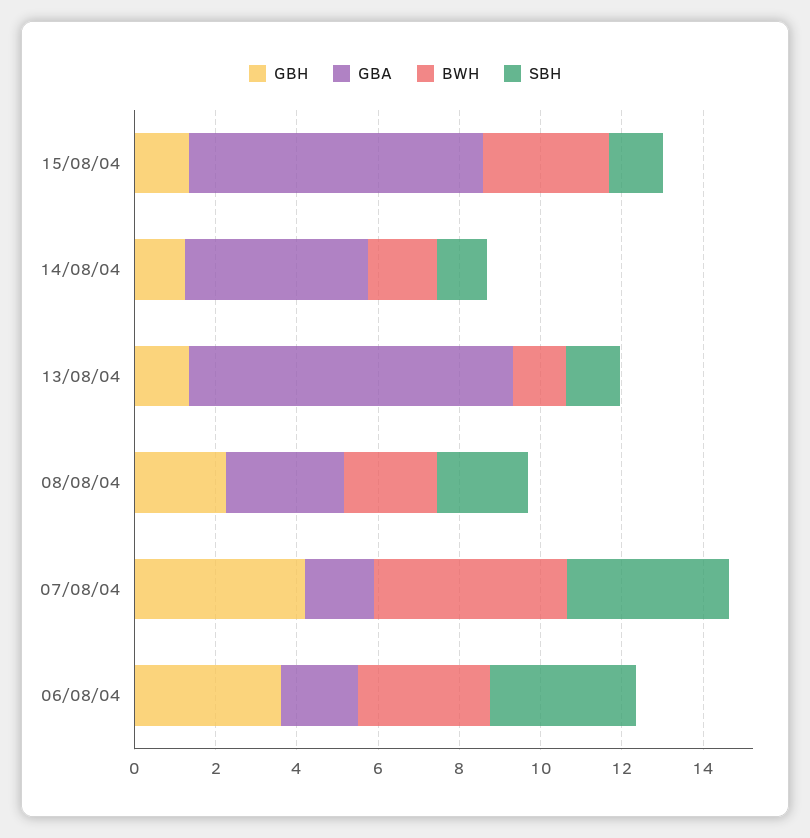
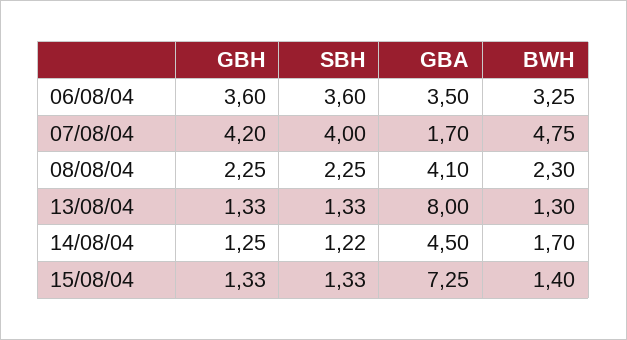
  {
    "GBH": {
      "15/08/04": 1.33,
      "14/08/04": 1.25,
      "13/08/04": 1.33,
      "08/08/04": 2.25,
      "07/08/04": 4.2,
      "06/08/04": 3.6
    },
    "GBA": {
      "15/08/04": 7.25,
      "14/08/04": 4.5,
      "13/08/04": 8,
-     "08/08/04": 3,
+     "08/08/04": 4.1,
      "07/08/04": 1.7,
-     "06/08/04": 2
+     "06/08/04": 3.5
    },
    "BWH": {
-     "15/08/04": 3,
+     "15/08/04": 1.4,
      "14/08/04": 1.7,
      "13/08/04": 1.3,
      "08/08/04": 2.3,
      "07/08/04": 4.75,
      "06/08/04": 3.25
    },
    "SBH": {
      "15/08/04": 1.33,
      "14/08/04": 1.22,
      "13/08/04": 1.33,
      "08/08/04": 2.25,
      "07/08/04": 4,
      "06/08/04": 3.6
    }
  }

